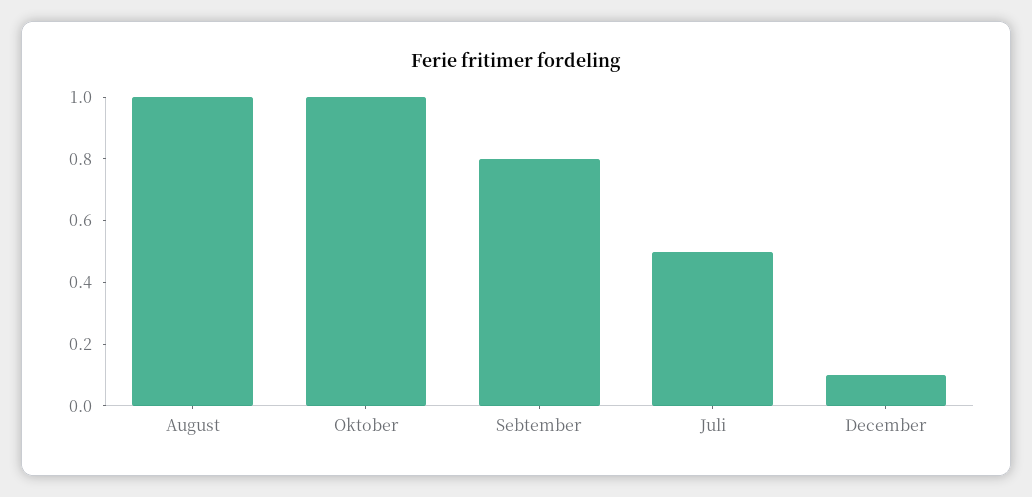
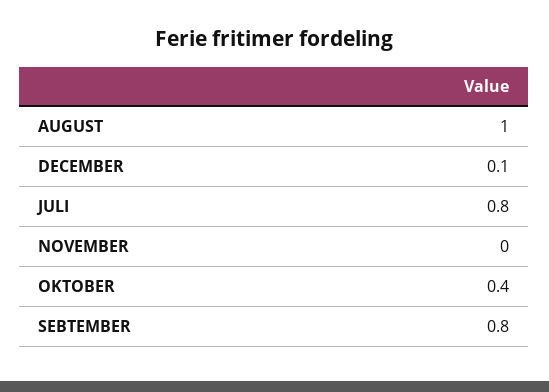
  {
    "August": 1,
-   "Oktober": 1,
+   "Oktober": 0.4,
    "Sebtember": 0.8,
-   "Juli": 0.5,
+   "Juli": 0.8,
-   "December": 0.1
+   "December": 0.1,
+   "NOVEMBER": 0
  }

